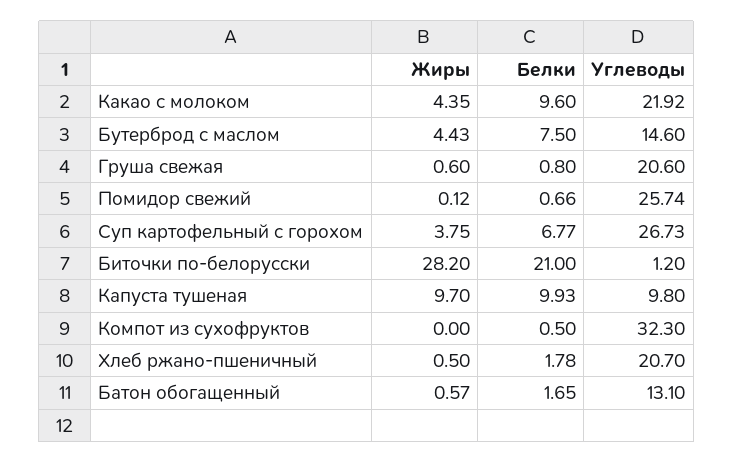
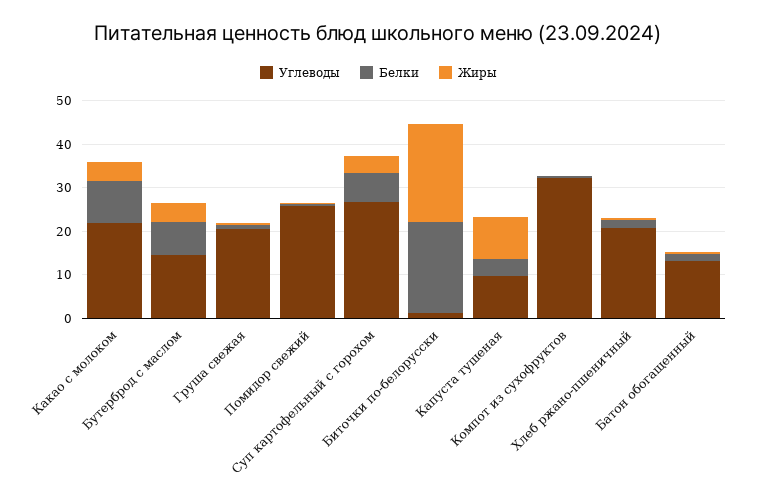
  {
    "Жиры": {
      "Какао с молоком": 4.35,
      "Бутерброд с маслом": 4.43,
      "Груша свежая": 0.6,
      "Помидор свежий": 0.12,
      "Суп картофельный с горохом": 3.75,
-     "Биточки по-белорусски": 28.2,
+     "Биточки по-белорусски": 22,
      "Капуста тушеная": 9.7,
      "Компот из сухофруктов": 0,
      "Хлеб ржано-пшеничный": 0.5,
      "Батон обогащенный": 0.57
    },
    "Белки": {
      "Какао с молоком": 9.6,
      "Бутерброд с маслом": 7.5,
      "Груша свежая": 0.8,
      "Помидор свежий": 0.66,
      "Суп картофельный с горохом": 6.77,
      "Биточки по-белорусски": 21,
-     "Капуста тушеная": 9.93,
+     "Капуста тушеная": 4,
      "Компот из сухофруктов": 0.5,
      "Хлеб ржано-пшеничный": 1.78,
      "Батон обогащенный": 1.65
    },
    "Углеводы": {
      "Какао с молоком": 21.92,
      "Бутерброд с маслом": 14.6,
      "Груша свежая": 20.6,
      "Помидор свежий": 25.74,
      "Суп картофельный с горохом": 26.73,
      "Биточки по-белорусски": 1.2,
      "Капуста тушеная": 9.8,
      "Компот из сухофруктов": 32.3,
      "Хлеб ржано-пшеничный": 20.7,
      "Батон обогащенный": 13.1
    }
  }

